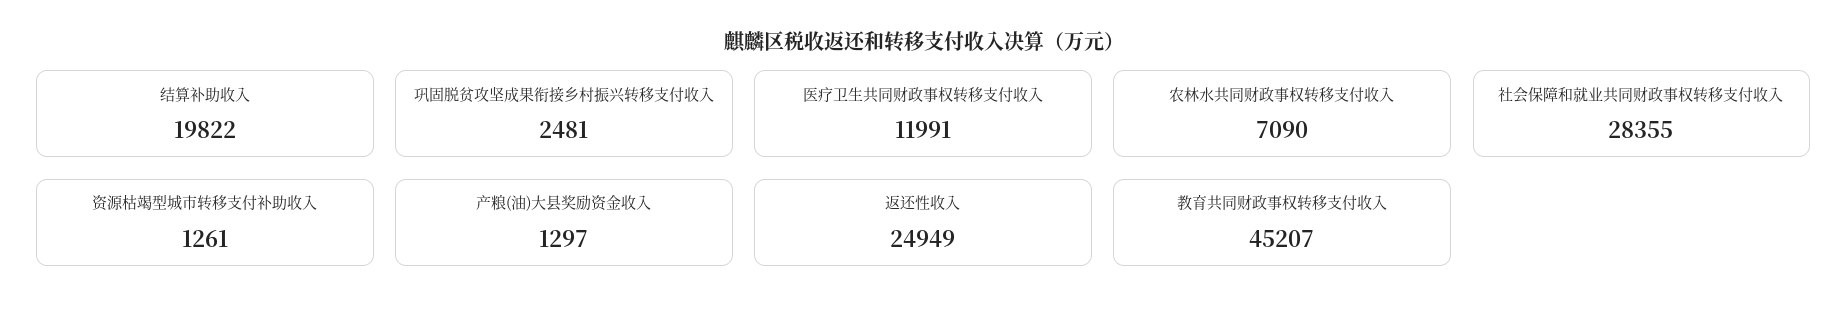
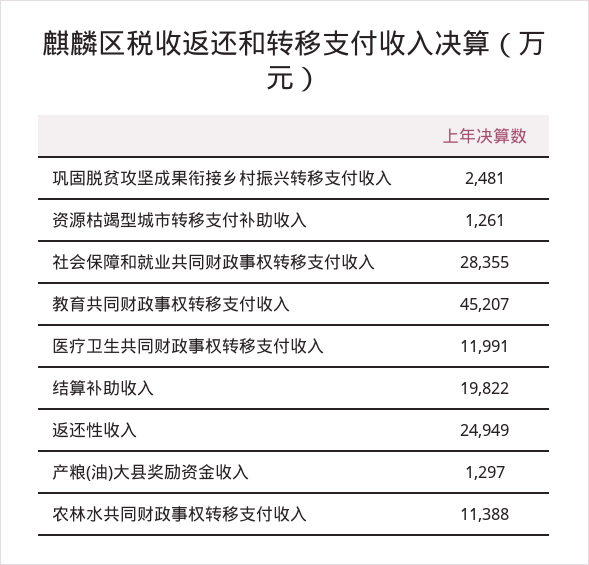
  {
    "结算补助收入": 19822,
    "巩固脱贫攻坚成果衔接乡村振兴转移支付收入": 2481,
    "医疗卫生共同财政事权转移支付收入": 11991,
-   "农林水共同财政事权转移支付收入": 7090,
+   "农林水共同财政事权转移支付收入": 11388,
    "社会保障和就业共同财政事权转移支付收入": 28355,
    "资源枯竭型城市转移支付补助收入": 1261,
    "产粮(油)大县奖励资金收入": 1297,
    "返还性收入": 24949,
    "教育共同财政事权转移支付收入": 45207
  }

